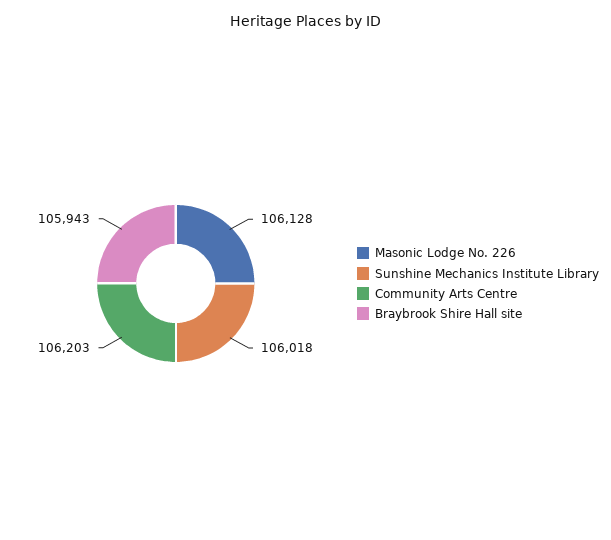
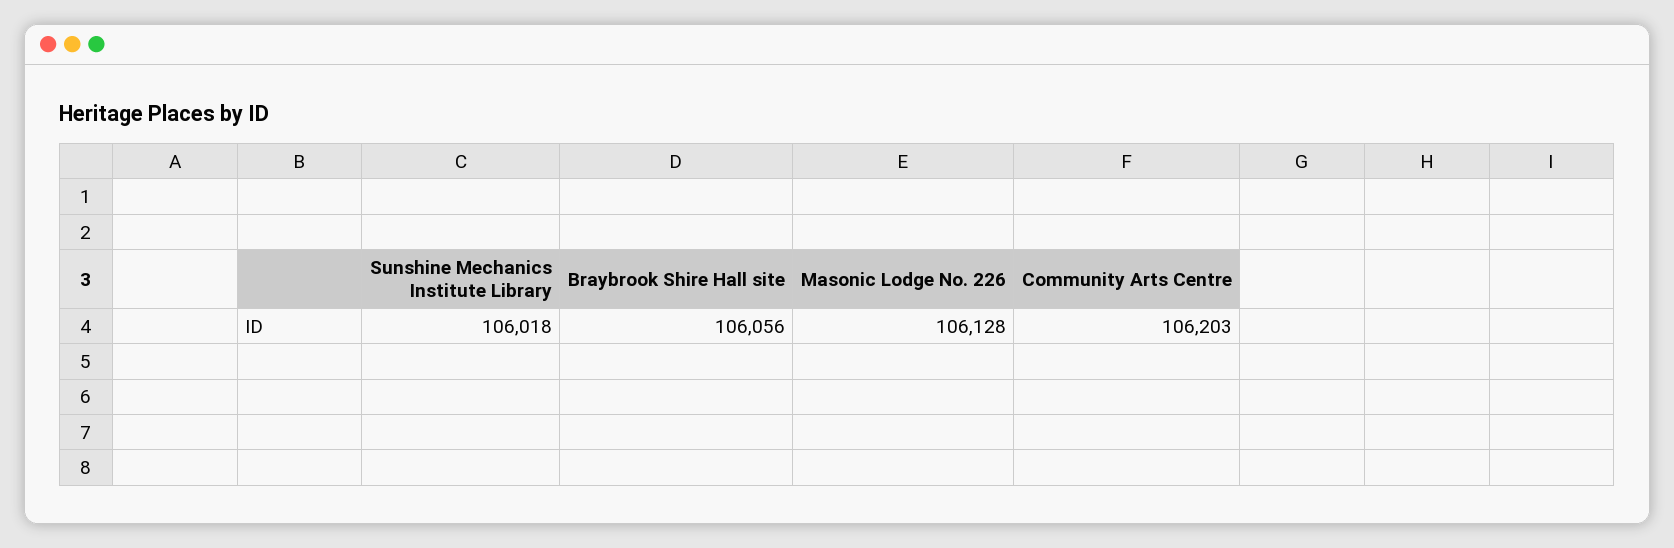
  {
    "Masonic Lodge No. 226": 106128,
    "Sunshine Mechanics Institute Library": 106018,
    "Community Arts Centre": 106203,
-   "Braybrook Shire Hall site": 105943
+   "Braybrook Shire Hall site": 106056
  }

